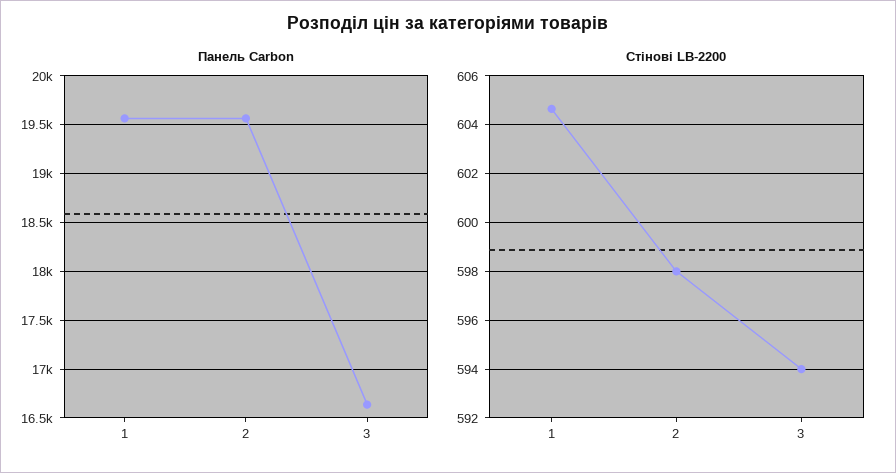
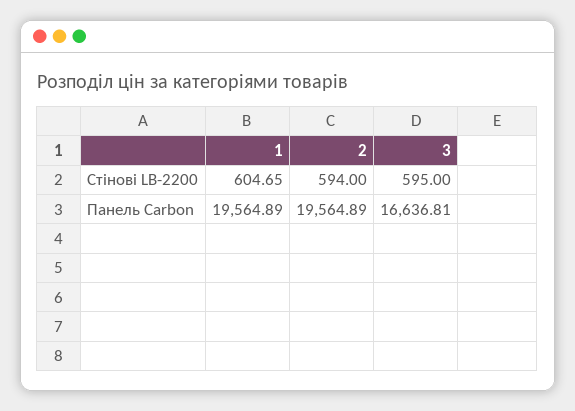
  {
    "Панель Carbon": {
      "1": 19564.89,
      "2": 19564.89,
      "3": 16636.81
    },
    "Стінові LB-2200": {
      "1": 604.65,
-     "2": 598,
+     "2": 594,
-     "3": 594
+     "3": 595
    }
  }

